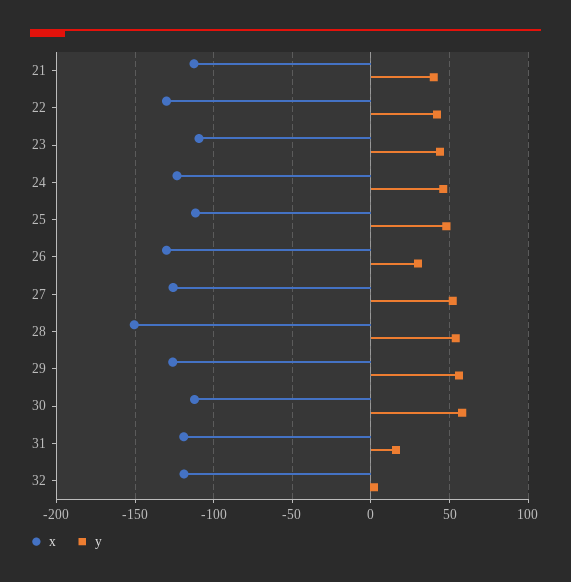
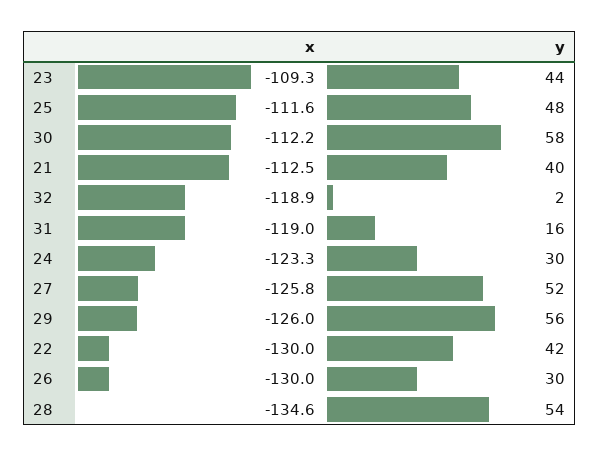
  {
    "x": {
      "21": -112.5,
      "22": -130,
      "23": -109.3,
      "24": -123.3,
      "25": -111.6,
      "26": -130,
      "27": -125.8,
-     "28": -150,
+     "28": -134.6,
      "29": -126,
      "30": -112.2,
      "31": -119,
      "32": -118.9
    },
    "y": {
      "21": 40,
      "22": 42,
      "23": 44,
-     "24": 45,
+     "24": 30,
      "25": 48,
      "26": 30,
      "27": 52,
      "28": 54,
      "29": 56,
      "30": 58,
      "31": 16,
      "32": 2
    }
  }

